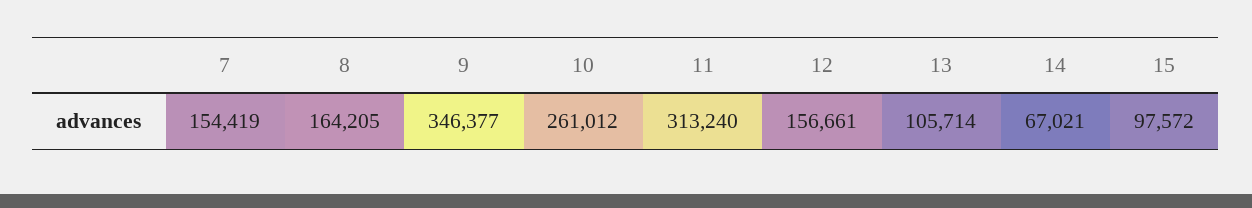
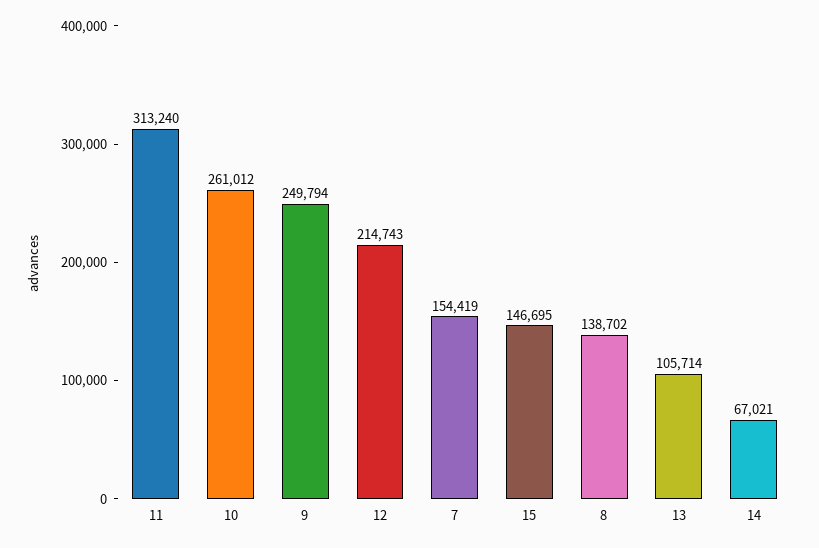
  {
    "7": 154419,
-   "8": 164205,
+   "8": 138702,
-   "9": 346377,
+   "9": 249794,
    "10": 261012,
    "11": 313240,
-   "12": 156661,
+   "12": 214743,
    "13": 105714,
    "14": 67021,
-   "15": 97572
+   "15": 146695
  }

